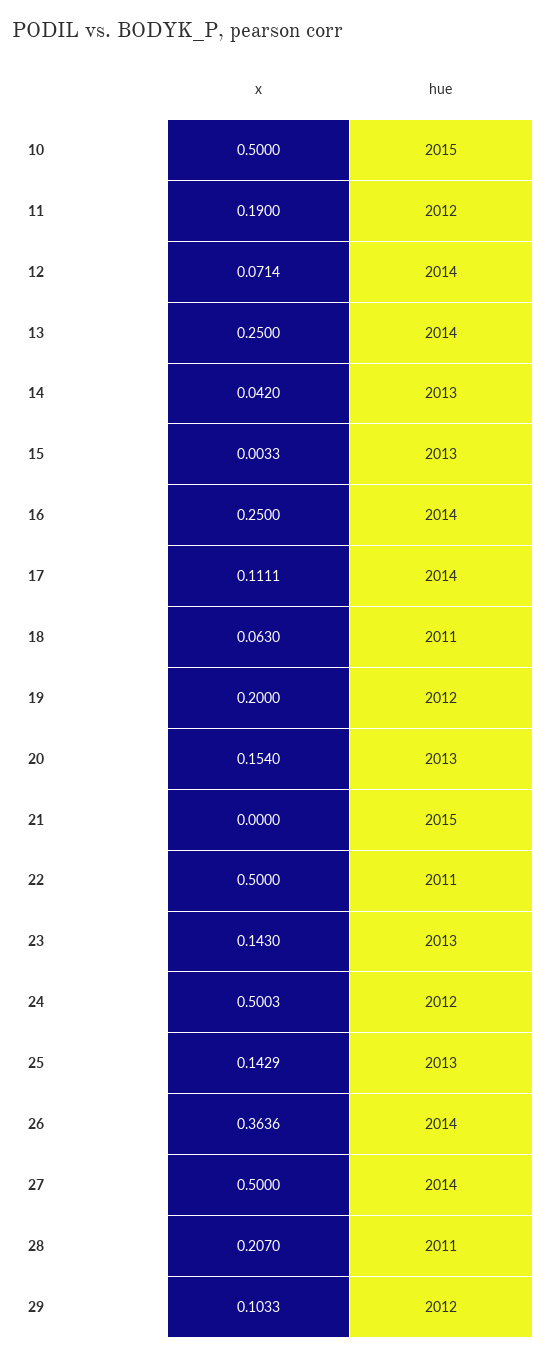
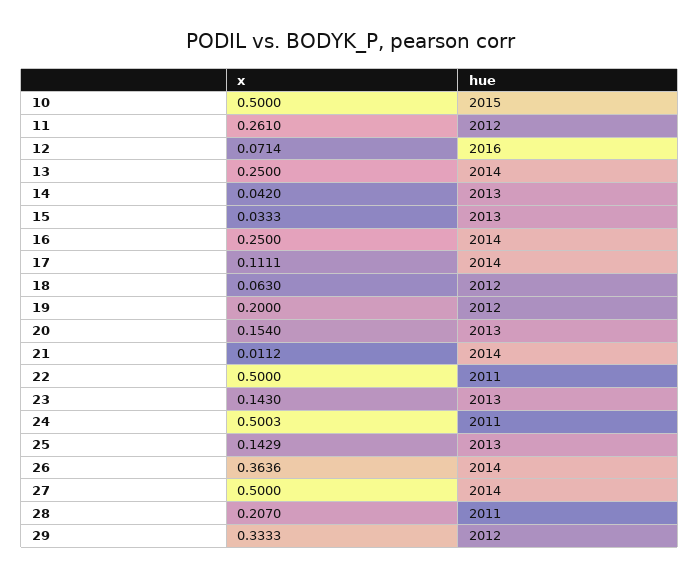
  {
    "x": {
      "10": 0.5,
-     "11": 0.19,
+     "11": 0.261,
      "12": 0.0714,
      "13": 0.25,
      "14": 0.042,
-     "15": 0.0033,
+     "15": 0.0333,
      "16": 0.25,
      "17": 0.1111,
      "18": 0.063,
      "19": 0.2,
      "20": 0.154,
-     "21": 0,
+     "21": 0.0112,
      "22": 0.5,
      "23": 0.143,
      "24": 0.5003,
      "25": 0.1429,
      "26": 0.3636,
      "27": 0.5,
      "28": 0.207,
-     "29": 0.1033
+     "29": 0.3333
    },
    "hue": {
      "10": 2015,
      "11": 2012,
-     "12": 2014,
+     "12": 2016,
      "13": 2014,
      "14": 2013,
      "15": 2013,
      "16": 2014,
      "17": 2014,
-     "18": 2011,
+     "18": 2012,
      "19": 2012,
      "20": 2013,
-     "21": 2015,
+     "21": 2014,
      "22": 2011,
      "23": 2013,
-     "24": 2012,
+     "24": 2011,
      "25": 2013,
      "26": 2014,
      "27": 2014,
      "28": 2011,
      "29": 2012
    }
  }

